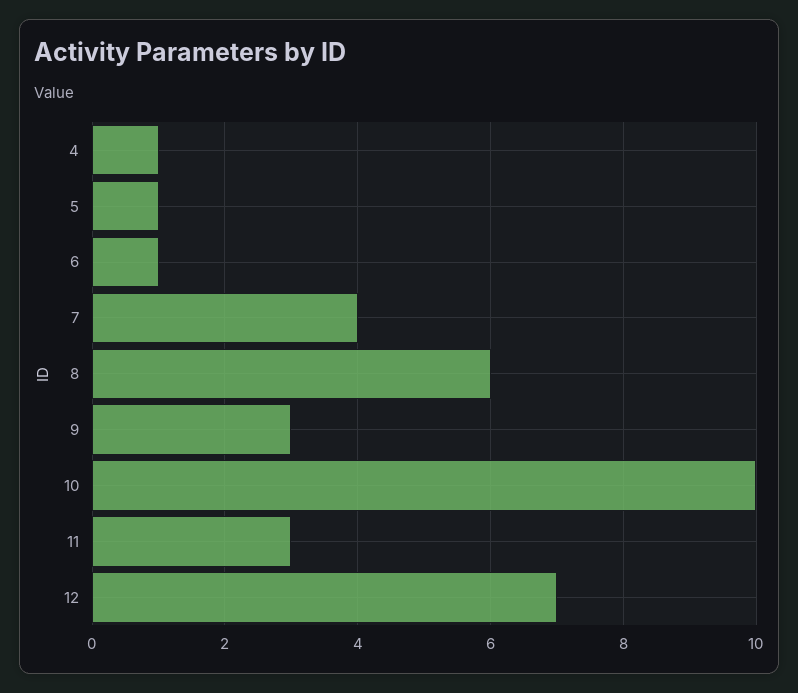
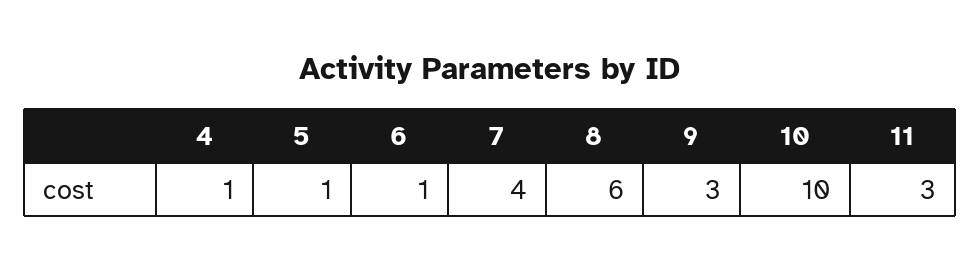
  {
    "4": 1,
    "5": 1,
    "6": 1,
    "7": 4,
    "8": 6,
    "9": 3,
    "10": 10,
-   "11": 3,
+   "11": 3
-   "12": 7
  }

